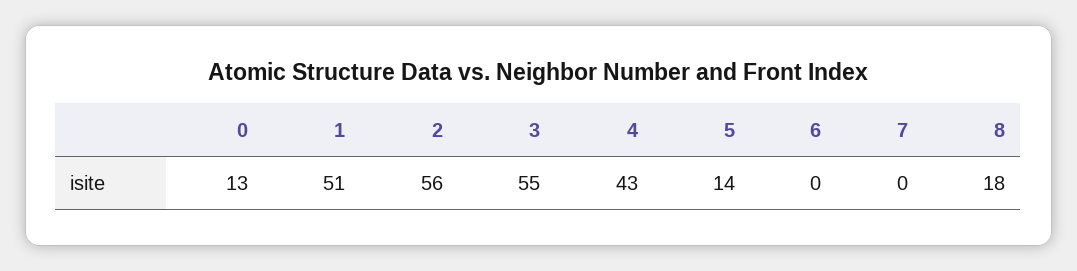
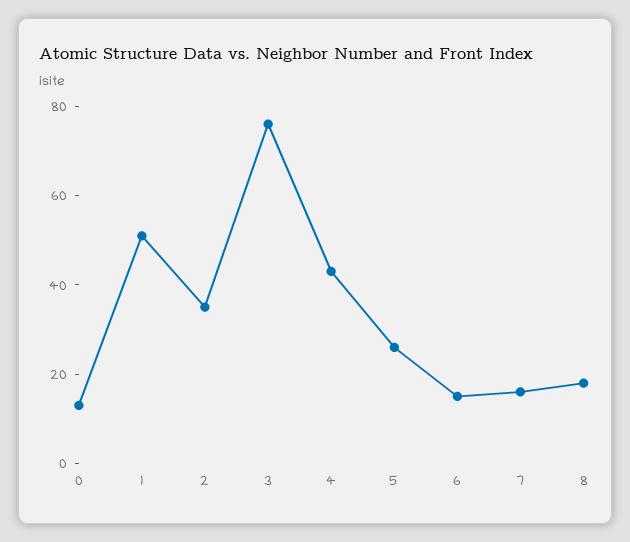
  {
    "0": 13,
    "1": 51,
-   "2": 56,
+   "2": 35,
-   "3": 55,
+   "3": 75,
    "4": 43,
-   "5": 14,
+   "5": 25,
-   "6": 0,
+   "6": 15,
-   "7": 0,
+   "7": 15,
    "8": 18
  }

